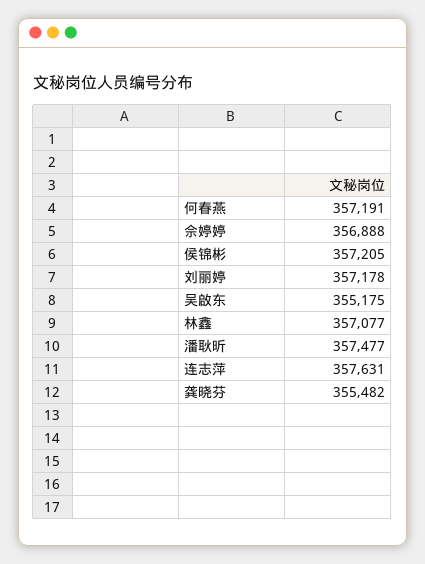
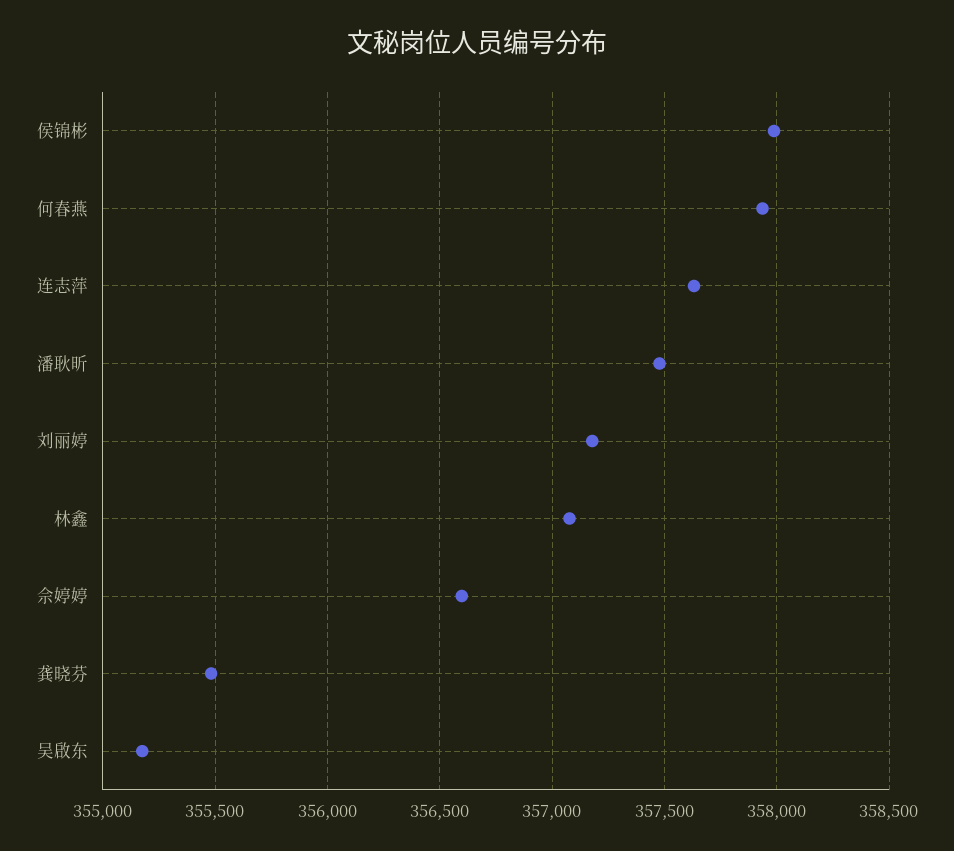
  {
-   "何春燕": 357191,
+   "何春燕": 357950,
-   "佘婷婷": 356888,
+   "佘婷婷": 356600,
-   "侯锦彬": 357205,
+   "侯锦彬": 358000,
    "刘丽婷": 357178,
    "吴啟东": 355175,
    "林鑫": 357077,
    "潘耿昕": 357477,
    "连志萍": 357631,
    "龚晓芬": 355482
  }

